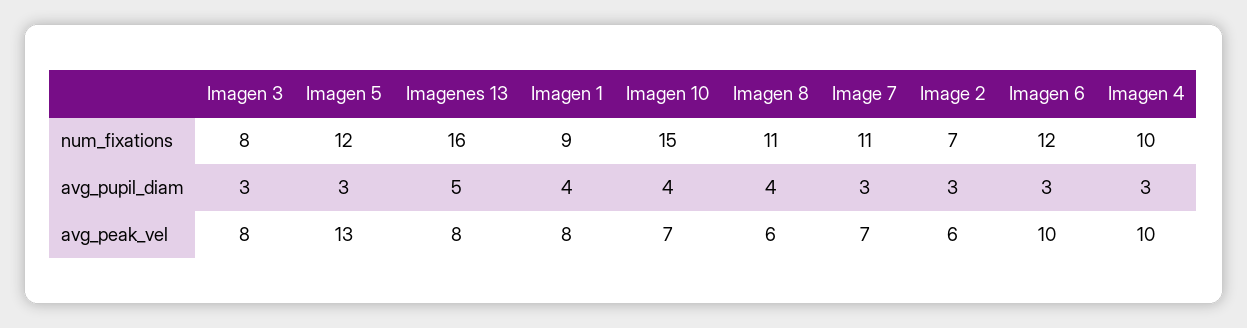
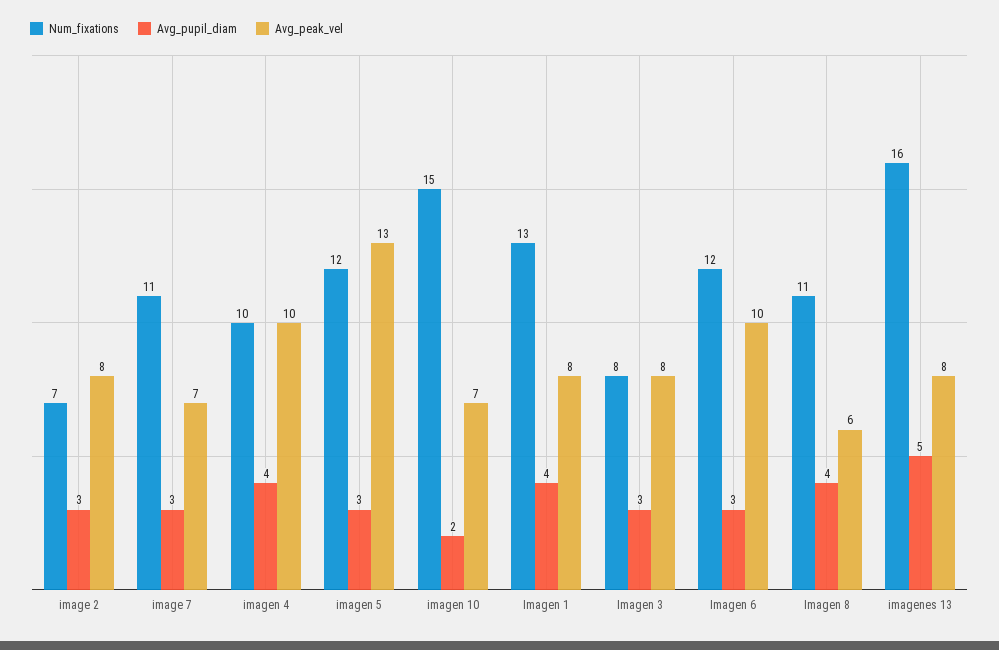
  {
    "num_fixations": {
      "Imagen 3": 8,
      "Imagen 5": 12,
      "Imagenes 13": 16,
-     "Imagen 1": 9,
+     "Imagen 1": 13,
      "Imagen 10": 15,
      "Imagen 8": 11,
      "Image 7": 11,
      "Image 2": 7,
      "Imagen 6": 12,
      "Imagen 4": 10
    },
    "avg_pupil_diam": {
      "Imagen 3": 3,
      "Imagen 5": 3,
      "Imagenes 13": 5,
      "Imagen 1": 4,
-     "Imagen 10": 4,
+     "Imagen 10": 2,
      "Imagen 8": 4,
      "Image 7": 3,
      "Image 2": 3,
      "Imagen 6": 3,
-     "Imagen 4": 3
+     "Imagen 4": 4
    },
    "avg_peak_vel": {
      "Imagen 3": 8,
      "Imagen 5": 13,
      "Imagenes 13": 8,
      "Imagen 1": 8,
      "Imagen 10": 7,
      "Imagen 8": 6,
      "Image 7": 7,
-     "Image 2": 6,
+     "Image 2": 8,
      "Imagen 6": 10,
      "Imagen 4": 10
    }
  }

